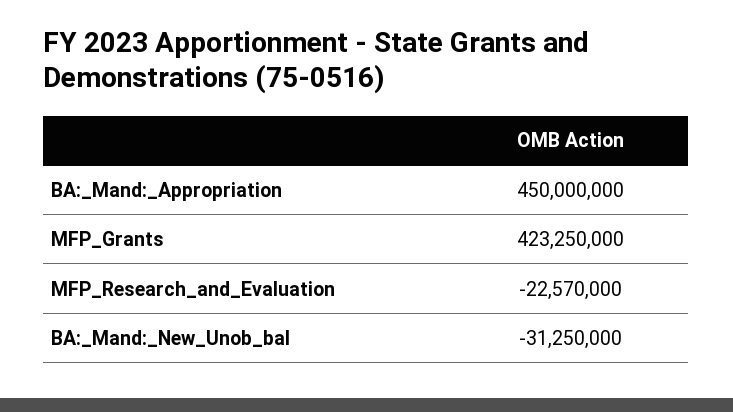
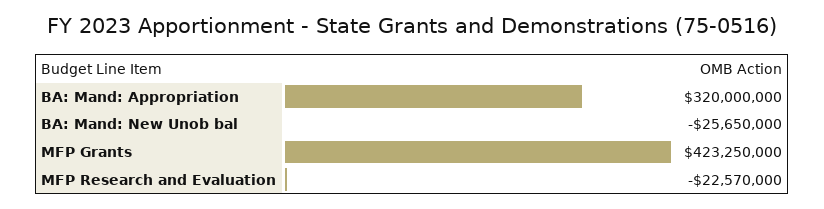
  {
-   "BA:_Mand:_Appropriation": 450000000,
+   "BA:_Mand:_Appropriation": 320000000,
    "MFP_Grants": 423250000,
    "MFP_Research_and_Evaluation": -22570000,
-   "BA:_Mand:_New_Unob_bal": -31250000
+   "BA:_Mand:_New_Unob_bal": -25650000
  }

